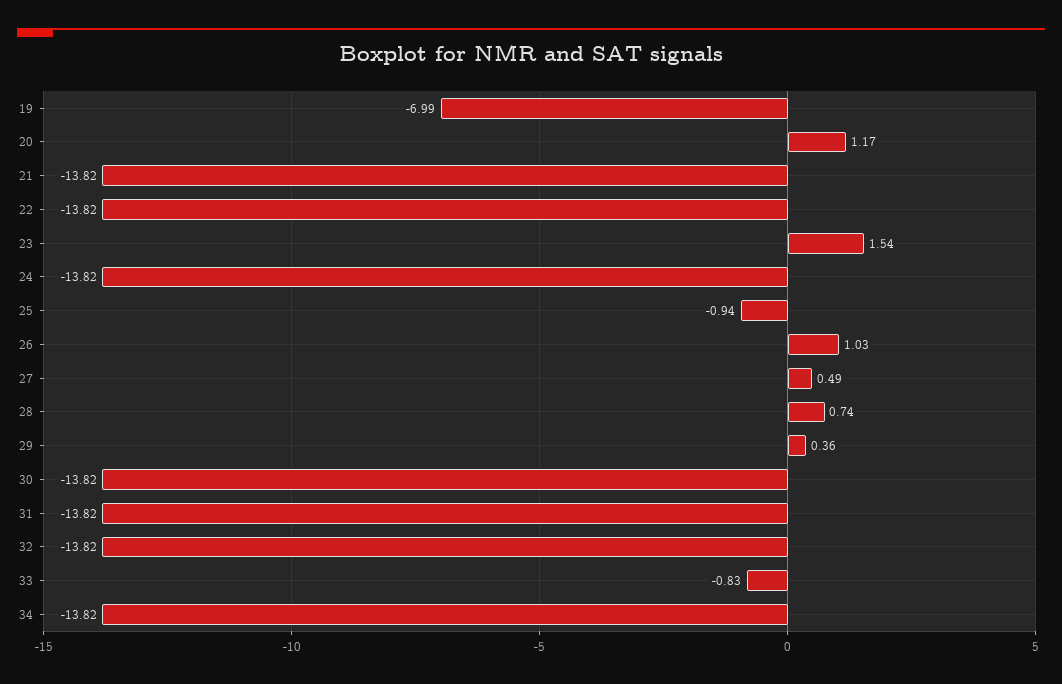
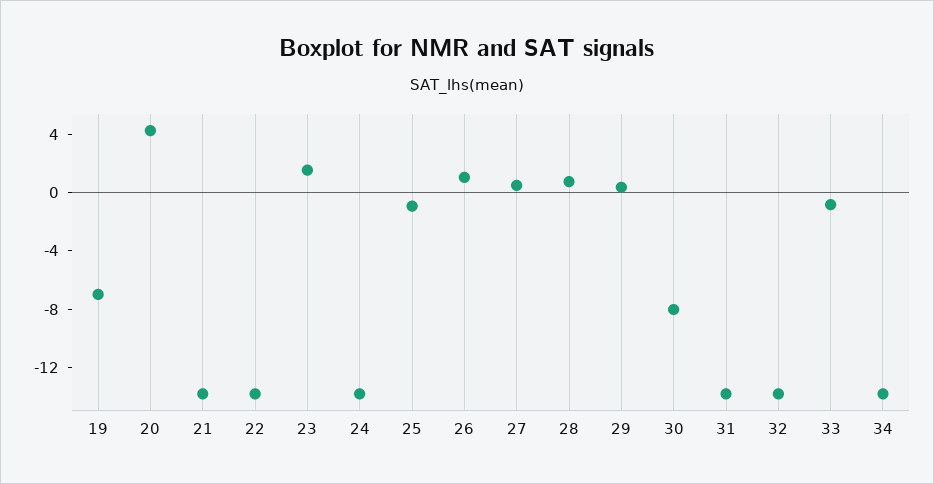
  {
    "19": -6.99,
-   "20": 1.17,
+   "20": 4,
    "21": -13.82,
    "22": -13.82,
    "23": 1.54,
    "24": -13.82,
    "25": -0.94,
    "26": 1.03,
    "27": 0.49,
    "28": 0.74,
    "29": 0.36,
-   "30": -13.82,
+   "30": -8,
    "31": -13.82,
    "32": -13.82,
    "33": -0.83,
    "34": -13.82
  }

